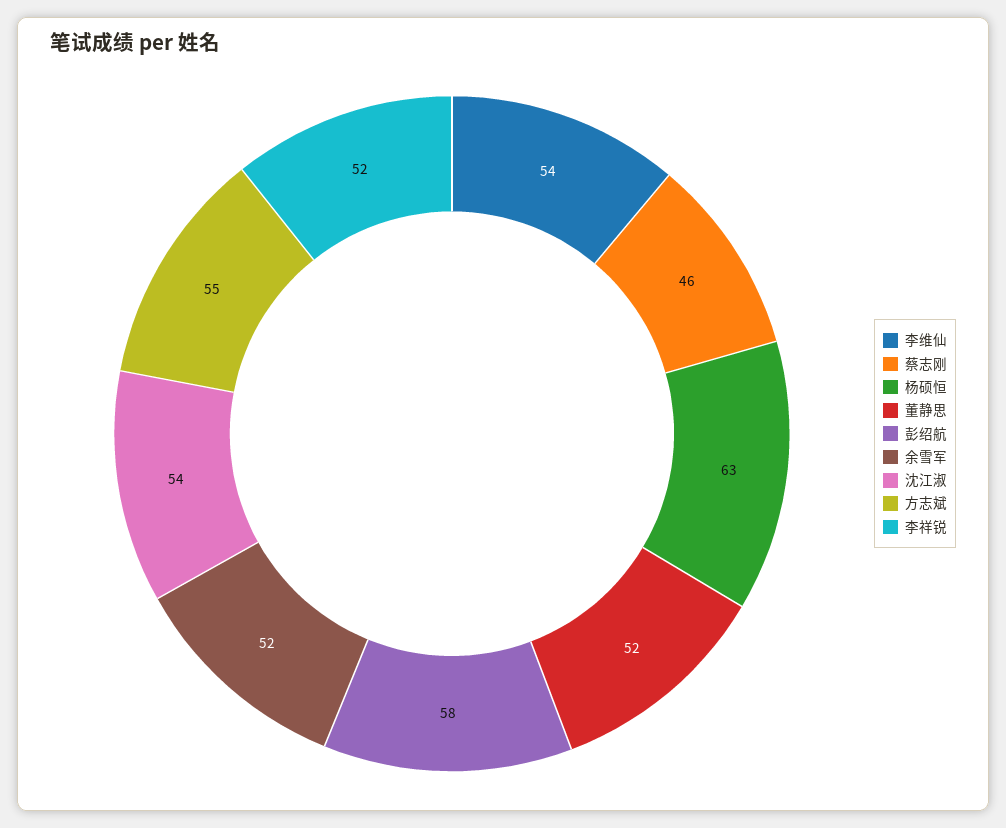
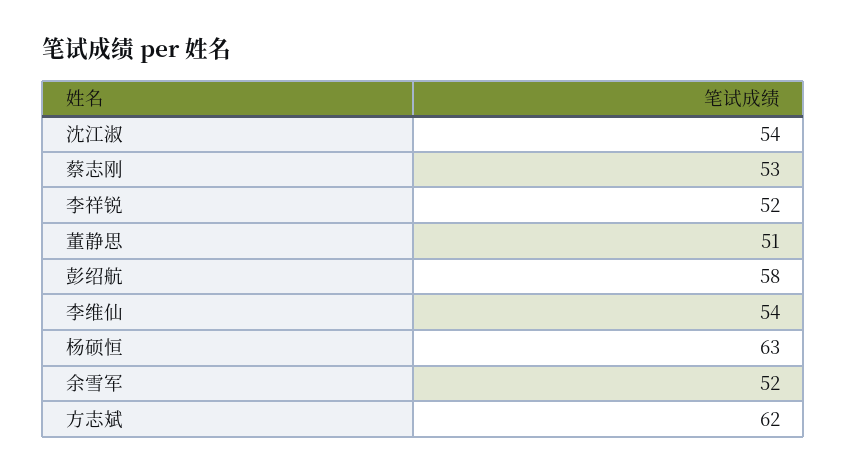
  {
    "李维仙": 54,
-   "蔡志刚": 46,
+   "蔡志刚": 53,
    "杨硕恒": 63,
-   "董静思": 52,
+   "董静思": 51,
    "彭绍航": 58,
    "余雪军": 52,
    "沈江淑": 54,
-   "方志斌": 55,
+   "方志斌": 62,
    "李祥锐": 52
  }

